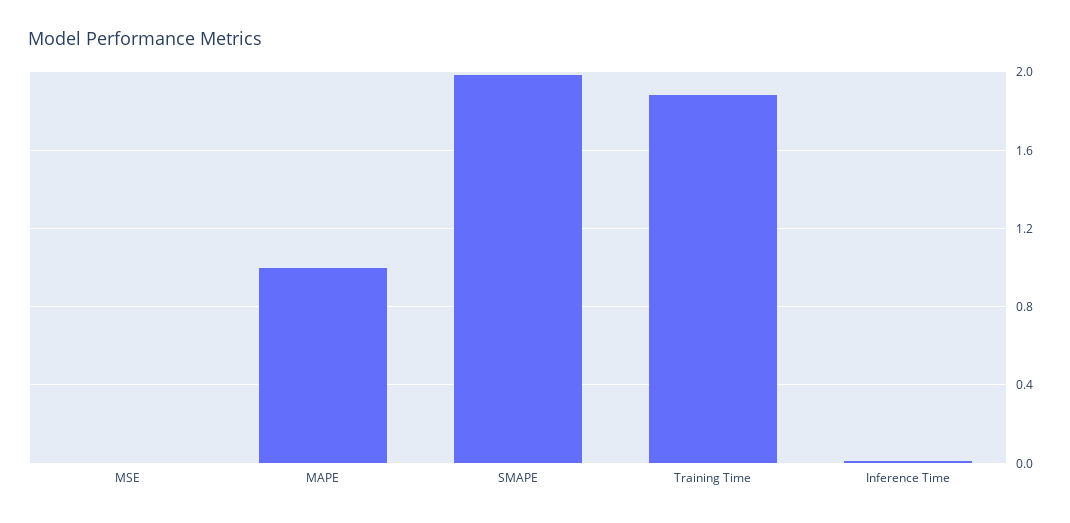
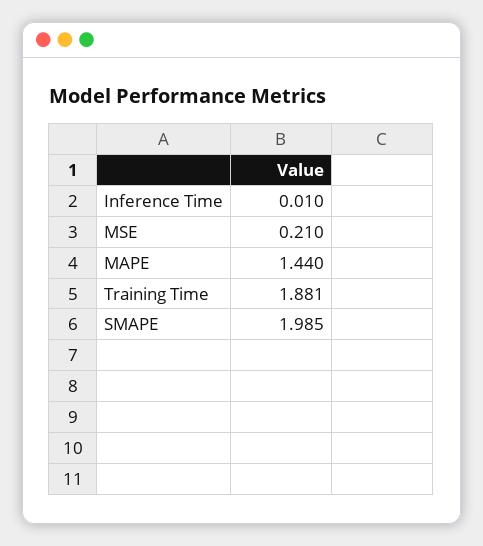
  {
-   "MSE": 0,
+   "MSE": 0.21,
-   "MAPE": 1,
+   "MAPE": 1.44,
    "SMAPE": 1.985,
    "Training Time": 1.881,
    "Inference Time": 0.01
  }

